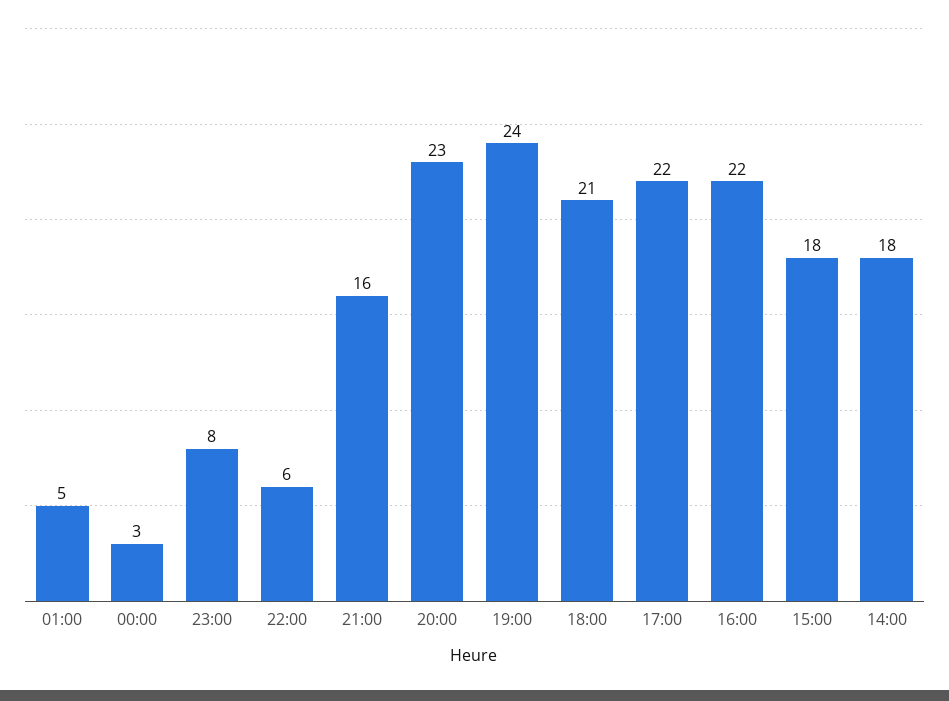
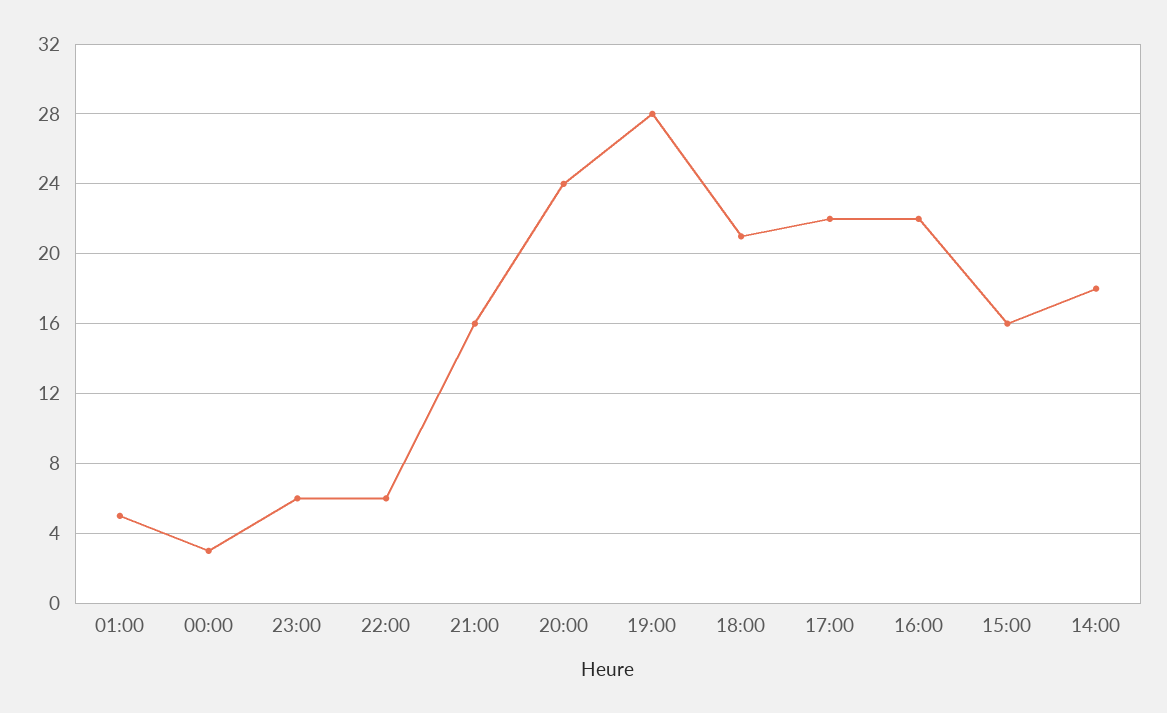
  {
    "01:00": 5,
    "00:00": 3,
-   "23:00": 8,
+   "23:00": 6,
    "22:00": 6,
    "21:00": 16,
-   "20:00": 23,
+   "20:00": 24,
-   "19:00": 24,
+   "19:00": 28,
    "18:00": 21,
    "17:00": 22,
    "16:00": 22,
-   "15:00": 18,
+   "15:00": 16,
    "14:00": 18
  }

